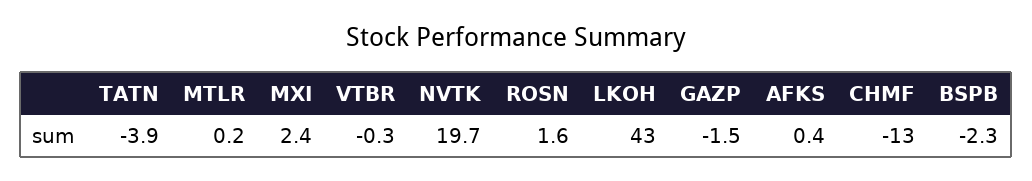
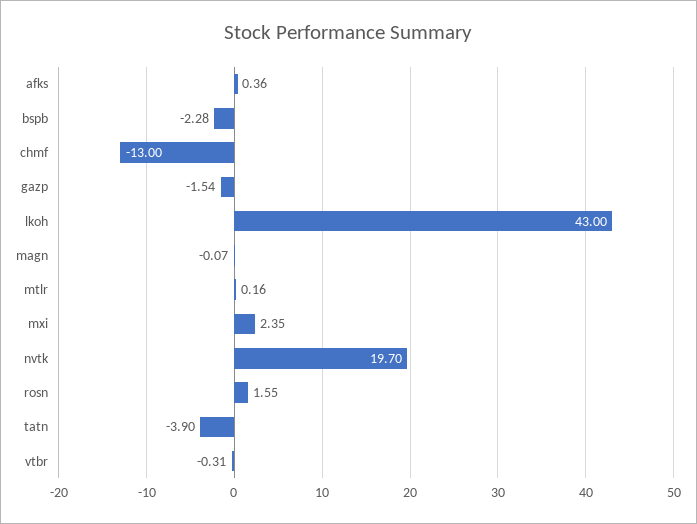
  {
    "TATN": -3.9,
    "MTLR": 0.16,
    "MXI": 2.35,
    "VTBR": -0.31,
    "NVTK": 19.7,
    "ROSN": 1.55,
    "LKOH": 43,
    "GAZP": -1.54,
    "AFKS": 0.36,
    "CHMF": -13,
-   "BSPB": -2.28
+   "BSPB": -2.28,
+   "magn": -0.07
  }

